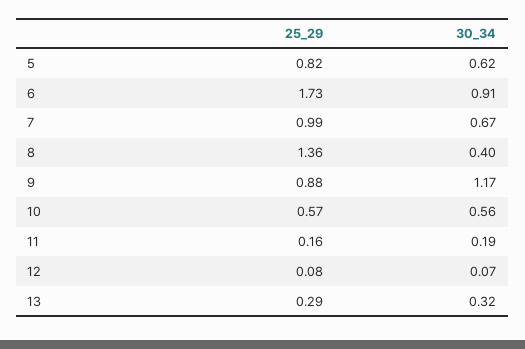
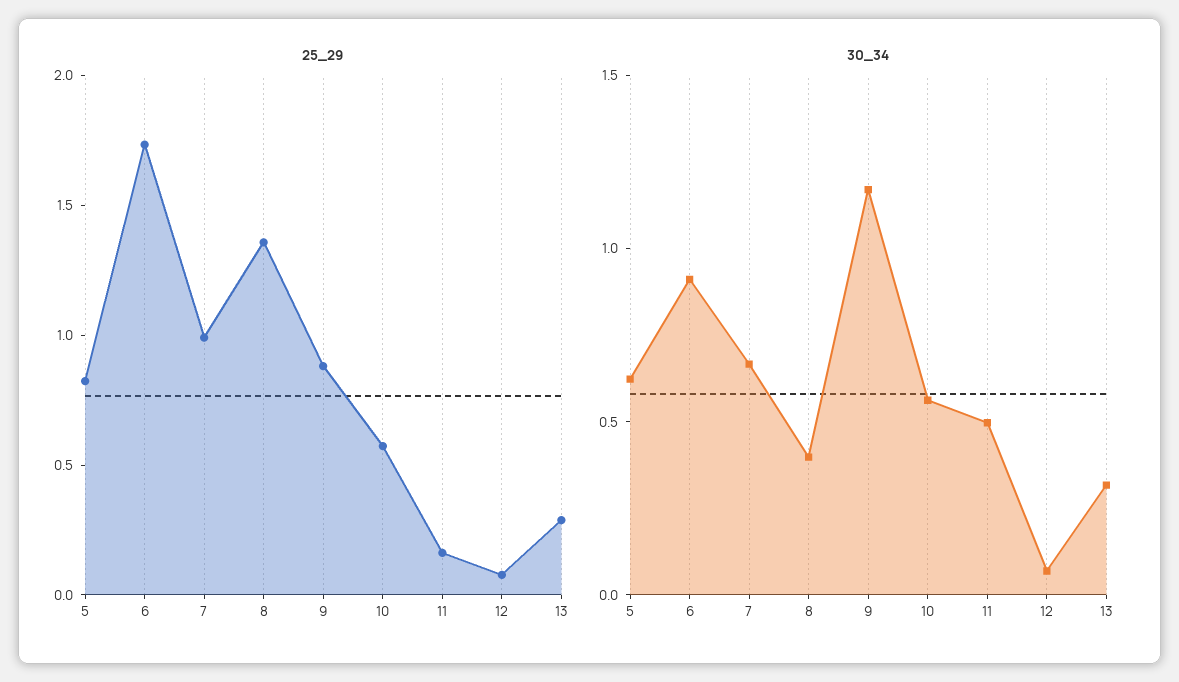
  {
    "25_29": {
      "5": 0.82,
      "6": 1.73,
      "7": 0.99,
      "8": 1.36,
      "9": 0.88,
      "10": 0.57,
      "11": 0.16,
      "12": 0.08,
      "13": 0.29
    },
    "30_34": {
      "5": 0.62,
      "6": 0.91,
      "7": 0.67,
      "8": 0.4,
      "9": 1.17,
      "10": 0.56,
-     "11": 0.19,
+     "11": 0.5,
      "12": 0.07,
      "13": 0.32
    }
  }

